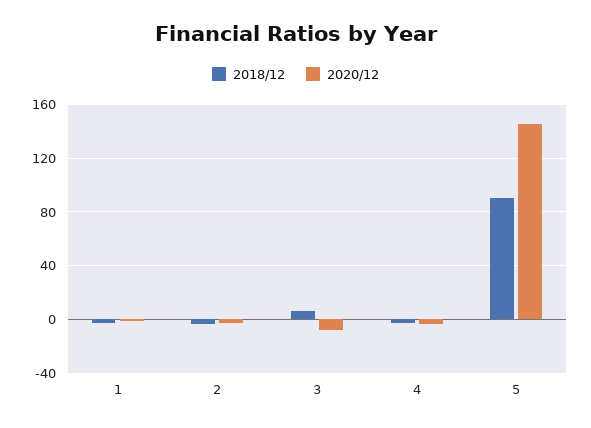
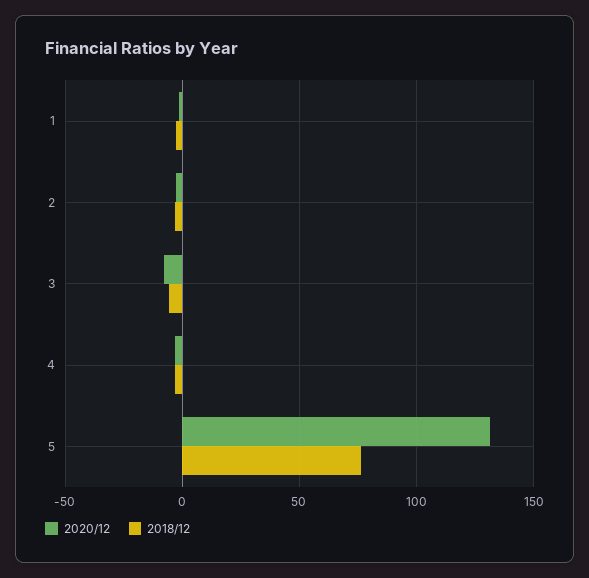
  {
    "2018/12": {
      "1": -5,
      "2": -5,
-     "3": 5,
+     "3": -5,
      "4": -5,
-     "5": 90
+     "5": 75
    },
    "2020/12": {
      "1": 0,
      "2": -5,
      "3": -10,
      "4": -5,
-     "5": 145
+     "5": 130
    }
  }

